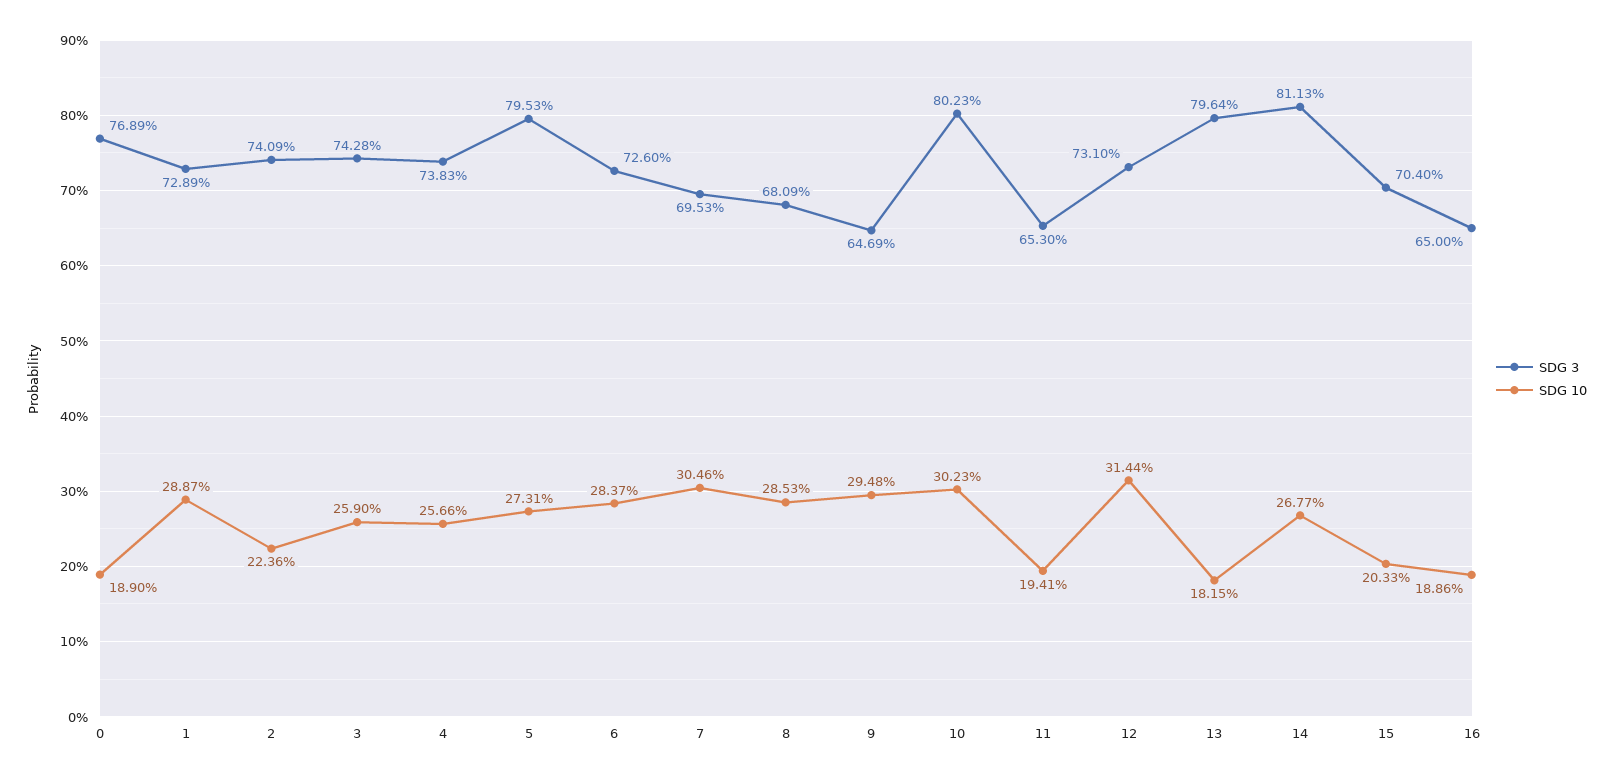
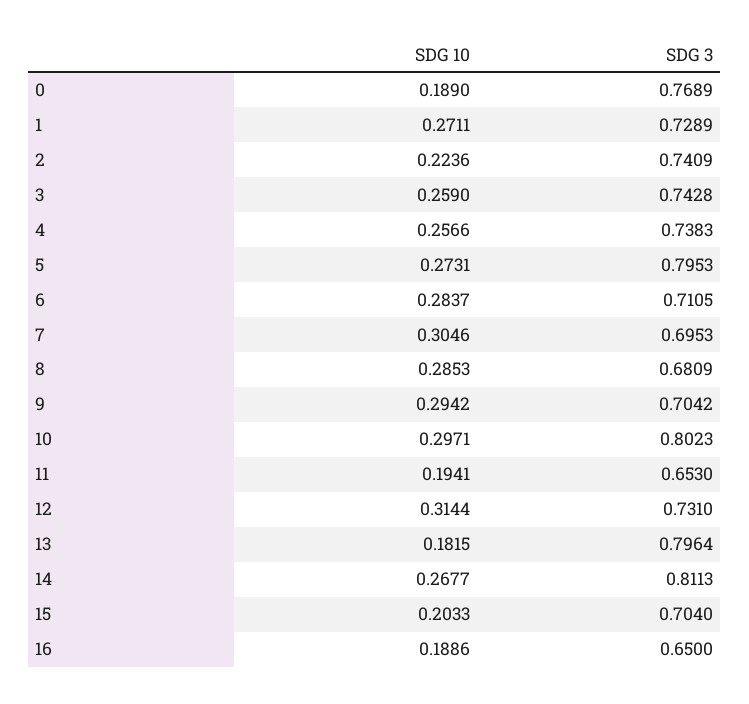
  {
    "SDG 3": {
      "0": 0.7689,
      "1": 0.7289,
      "2": 0.7409,
      "3": 0.7428,
      "4": 0.7383,
      "5": 0.7953,
-     "6": 0.726,
+     "6": 0.7105,
      "7": 0.6953,
      "8": 0.6809,
-     "9": 0.6469,
+     "9": 0.7042,
      "10": 0.8023,
      "11": 0.653,
      "12": 0.731,
      "13": 0.7964,
      "14": 0.8113,
      "15": 0.704,
      "16": 0.65
    },
    "SDG 10": {
      "0": 0.189,
-     "1": 0.2887,
+     "1": 0.2711,
      "2": 0.2236,
      "3": 0.259,
      "4": 0.2566,
      "5": 0.2731,
      "6": 0.2837,
      "7": 0.3046,
      "8": 0.2853,
-     "9": 0.2948,
+     "9": 0.2942,
-     "10": 0.3023,
+     "10": 0.2971,
      "11": 0.1941,
      "12": 0.3144,
      "13": 0.1815,
      "14": 0.2677,
      "15": 0.2033,
      "16": 0.1886
    }
  }

